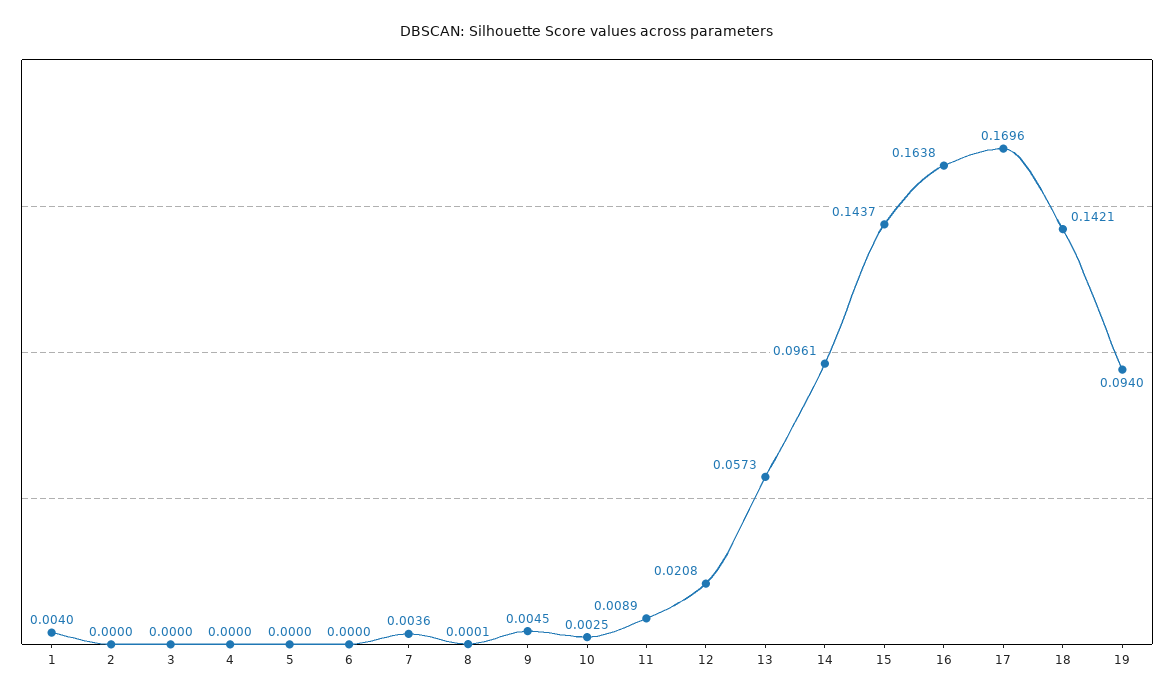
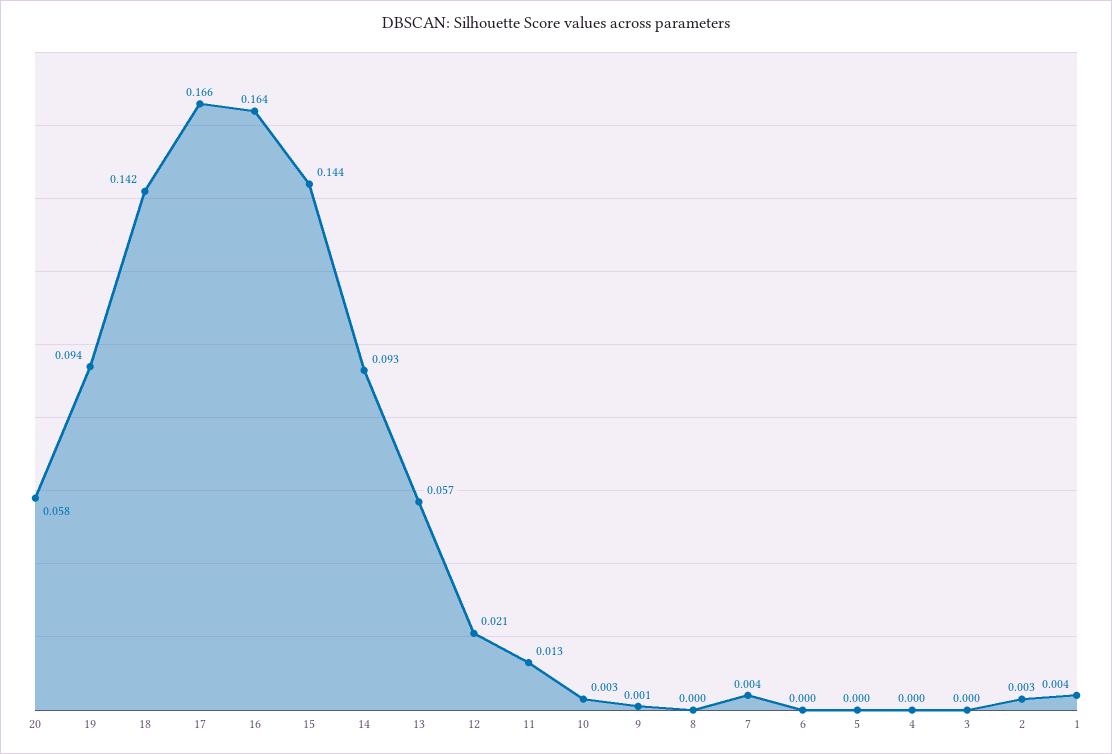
  {
    "1": 0.004,
-   "2": 0,
+   "2": 0.003,
    "3": 0,
    "4": 0,
    "5": 0,
    "6": 0,
    "7": 0.0036,
    "8": 0.0001,
-   "9": 0.0045,
+   "9": 0.001,
    "10": 0.0025,
-   "11": 0.0089,
+   "11": 0.013,
    "12": 0.0208,
    "13": 0.0573,
-   "14": 0.0961,
+   "14": 0.093,
    "15": 0.1437,
    "16": 0.1638,
-   "17": 0.1696,
+   "17": 0.166,
    "18": 0.1421,
-   "19": 0.094
+   "19": 0.094,
+   "20": 0.058
  }

